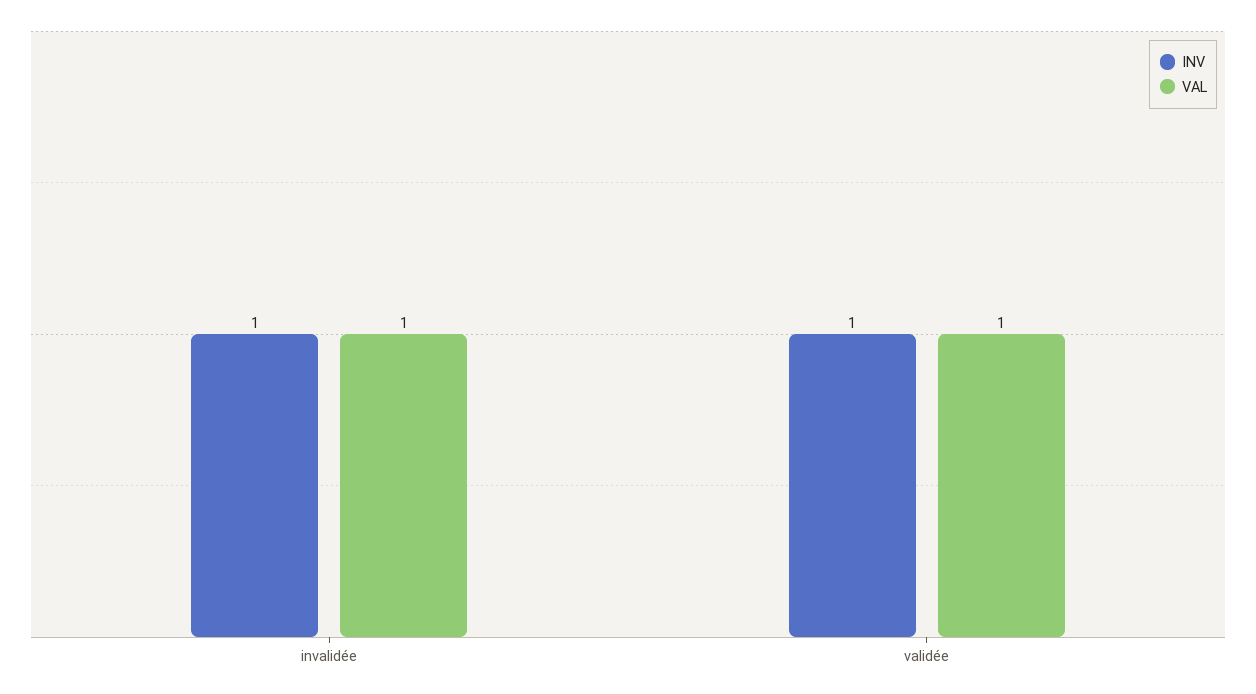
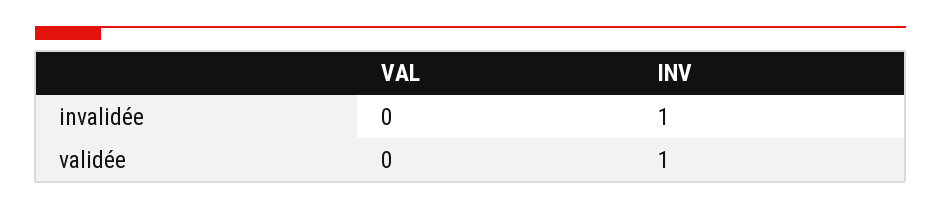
  {
    "INV": {
      "invalidée": 1,
      "validée": 1
    },
    "VAL": {
-     "invalidée": 1,
+     "invalidée": 0,
-     "validée": 1
+     "validée": 0
    }
  }

